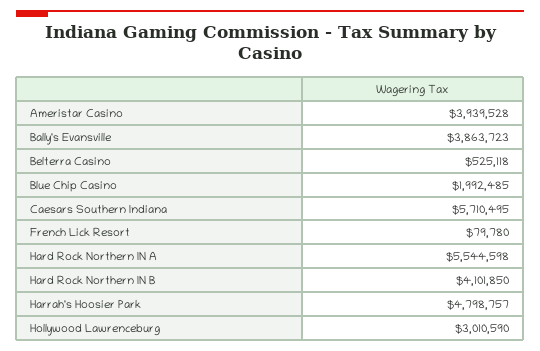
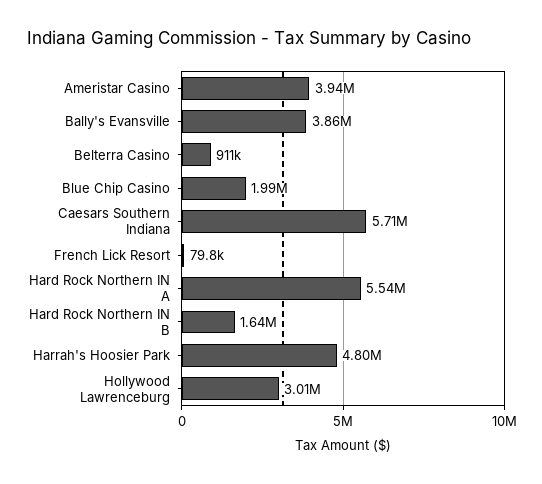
  {
    "Ameristar Casino": 3939528,
    "Bally's Evansville": 3863723,
-   "Belterra Casino": 525118,
+   "Belterra Casino": 911000,
    "Blue Chip Casino": 1992485,
    "Caesars Southern Indiana": 5710495,
    "French Lick Resort": 79780,
    "Hard Rock Northern IN A": 5544598,
-   "Hard Rock Northern IN B": 4101850,
+   "Hard Rock Northern IN B": 1640000,
    "Harrah's Hoosier Park": 4798757,
    "Hollywood Lawrenceburg": 3010590
  }

